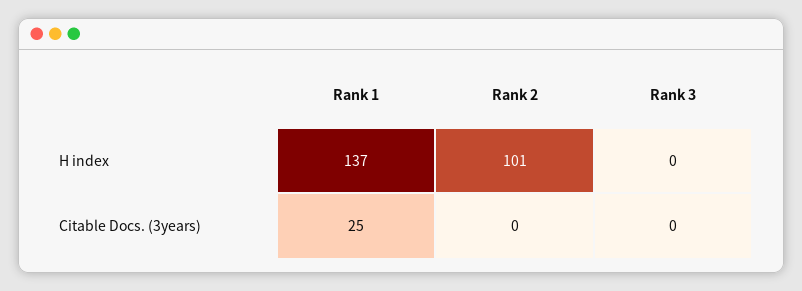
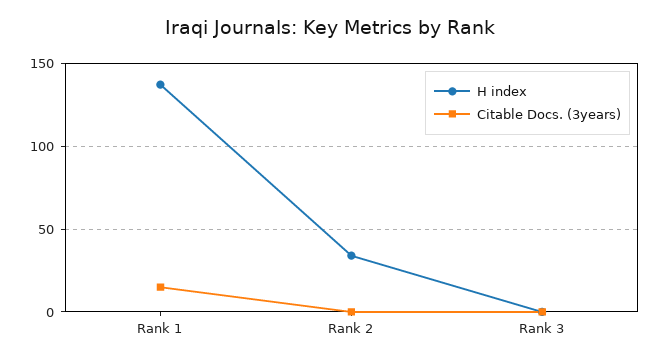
  {
    "H index": {
      "Rank 1": 137,
-     "Rank 2": 101,
+     "Rank 2": 35,
      "Rank 3": 0
    },
    "Citable Docs. (3years)": {
-     "Rank 1": 25,
+     "Rank 1": 15,
      "Rank 2": 0,
      "Rank 3": 0
    }
  }

